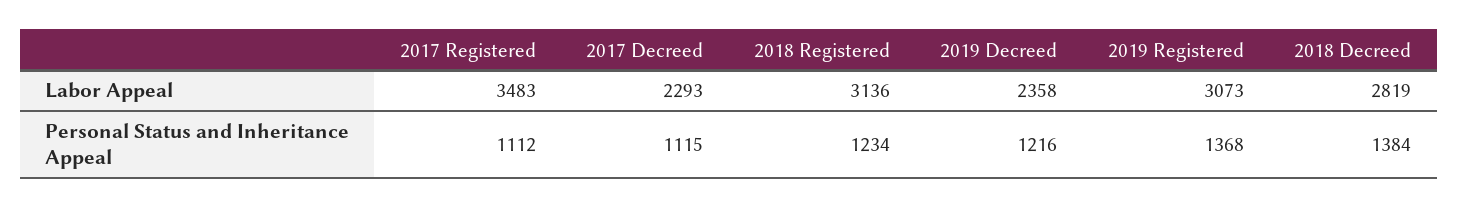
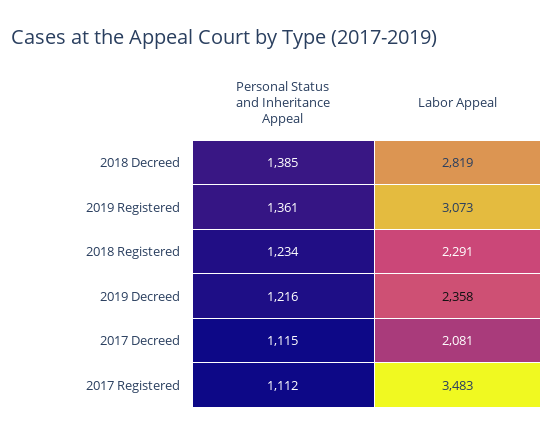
  {
    "2017 Registered": {
      "Labor Appeal": 3483,
      "Personal Status and Inheritance Appeal": 1112
    },
    "2017 Decreed": {
-     "Labor Appeal": 2293,
+     "Labor Appeal": 2081,
      "Personal Status and Inheritance Appeal": 1115
    },
    "2018 Registered": {
-     "Labor Appeal": 3136,
+     "Labor Appeal": 2291,
      "Personal Status and Inheritance Appeal": 1234
    },
    "2019 Decreed": {
      "Labor Appeal": 2358,
      "Personal Status and Inheritance Appeal": 1216
    },
    "2019 Registered": {
      "Labor Appeal": 3073,
-     "Personal Status and Inheritance Appeal": 1368
+     "Personal Status and Inheritance Appeal": 1361
    },
    "2018 Decreed": {
      "Labor Appeal": 2819,
-     "Personal Status and Inheritance Appeal": 1384
+     "Personal Status and Inheritance Appeal": 1385
    }
  }

